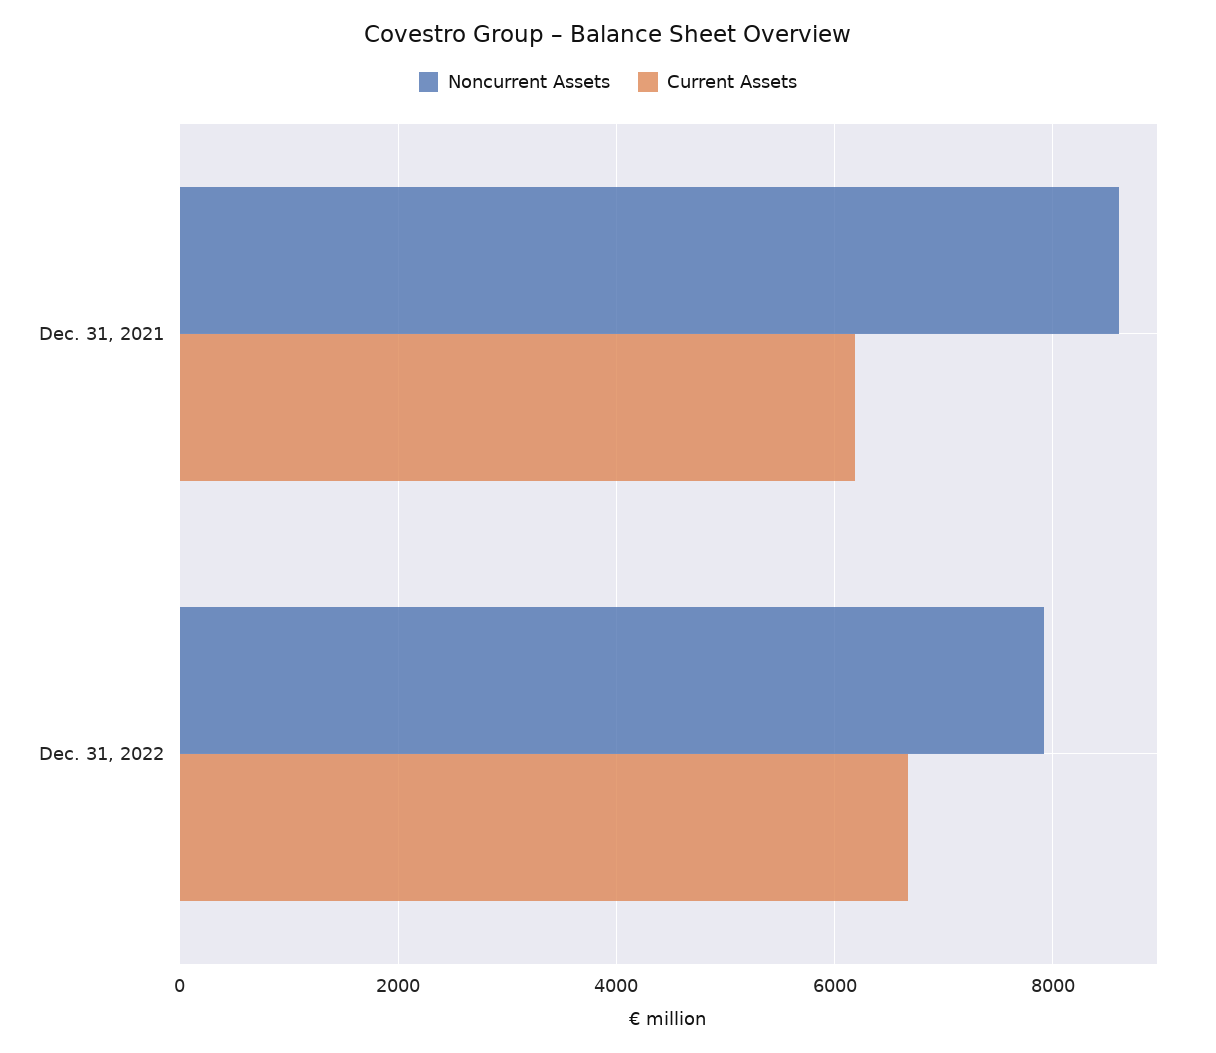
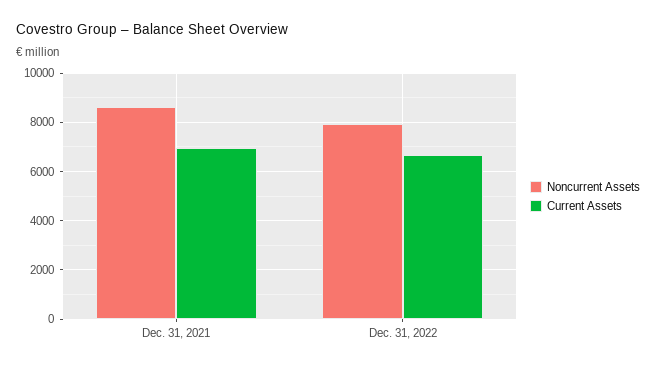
  {
    "Noncurrent Assets": {
      "Dec. 31, 2021": 8600,
      "Dec. 31, 2022": 8000
    },
    "Current Assets": {
-     "Dec. 31, 2021": 6200,
+     "Dec. 31, 2021": 7000,
      "Dec. 31, 2022": 6600
    }
  }

